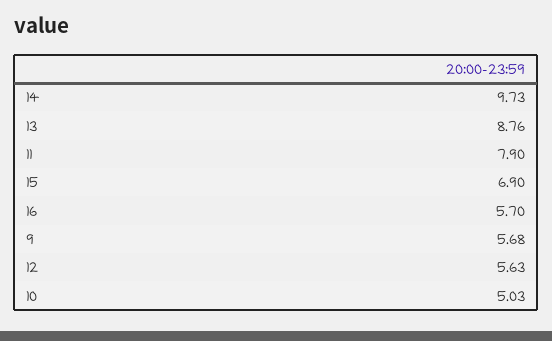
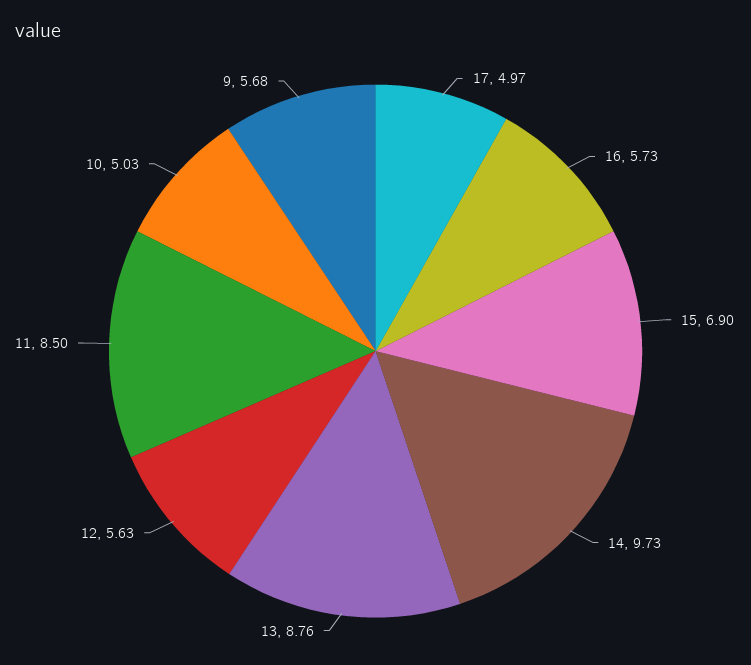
  {
    "14": 9.73,
    "13": 8.76,
-   "11": 7.9,
+   "11": 8.5,
    "15": 6.9,
-   "16": 5.7,
+   "16": 5.73,
    "9": 5.68,
    "12": 5.63,
-   "10": 5.03
+   "10": 5.03,
+   "17": 4.97
  }

